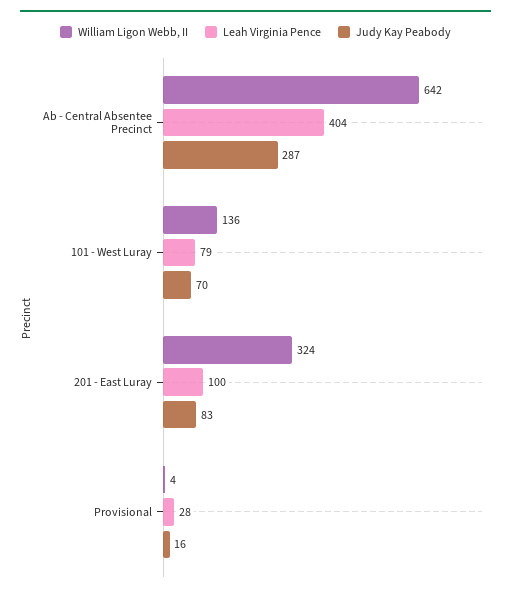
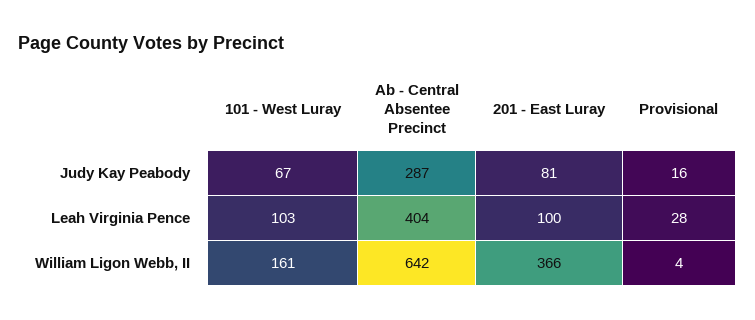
  {
    "William Ligon Webb, II": {
      "Ab - Central Absentee Precinct": 642,
-     "101 - West Luray": 136,
+     "101 - West Luray": 161,
-     "201 - East Luray": 324,
+     "201 - East Luray": 366,
      "Provisional": 4
    },
    "Leah Virginia Pence": {
      "Ab - Central Absentee Precinct": 404,
-     "101 - West Luray": 79,
+     "101 - West Luray": 103,
      "201 - East Luray": 100,
      "Provisional": 28
    },
    "Judy Kay Peabody": {
      "Ab - Central Absentee Precinct": 287,
-     "101 - West Luray": 70,
+     "101 - West Luray": 67,
-     "201 - East Luray": 83,
+     "201 - East Luray": 81,
      "Provisional": 16
    }
  }

